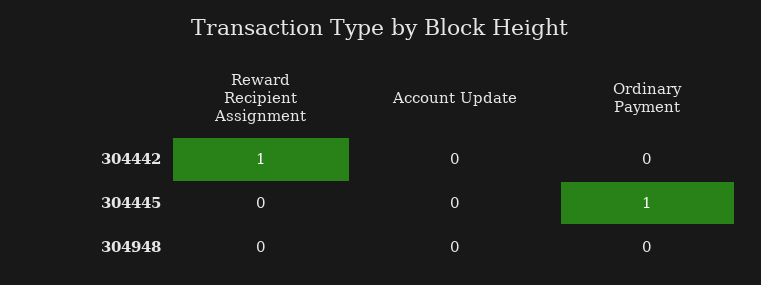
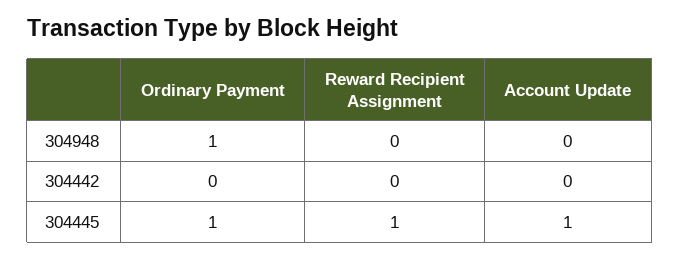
  {
    "Reward Recipient Assignment": {
-     "304442": 1,
+     "304442": 0,
-     "304445": 0,
+     "304445": 1,
      "304948": 0
    },
    "Account Update": {
      "304442": 0,
-     "304445": 0,
+     "304445": 1,
      "304948": 0
    },
    "Ordinary Payment": {
      "304442": 0,
      "304445": 1,
-     "304948": 0
+     "304948": 1
    }
  }

